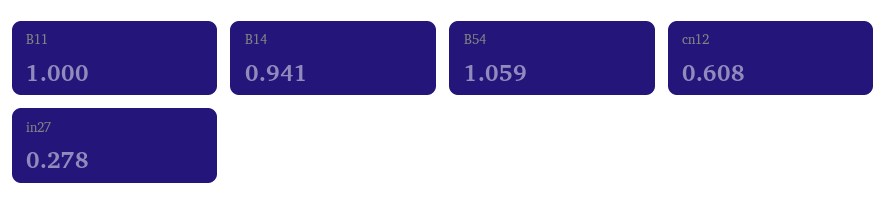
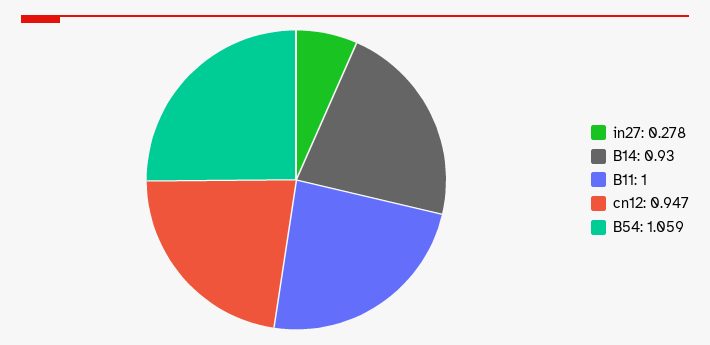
  {
    "B11": 1,
-   "B14": 0.941,
+   "B14": 0.93,
    "B54": 1.059,
-   "cn12": 0.608,
+   "cn12": 0.947,
    "in27": 0.278
  }

